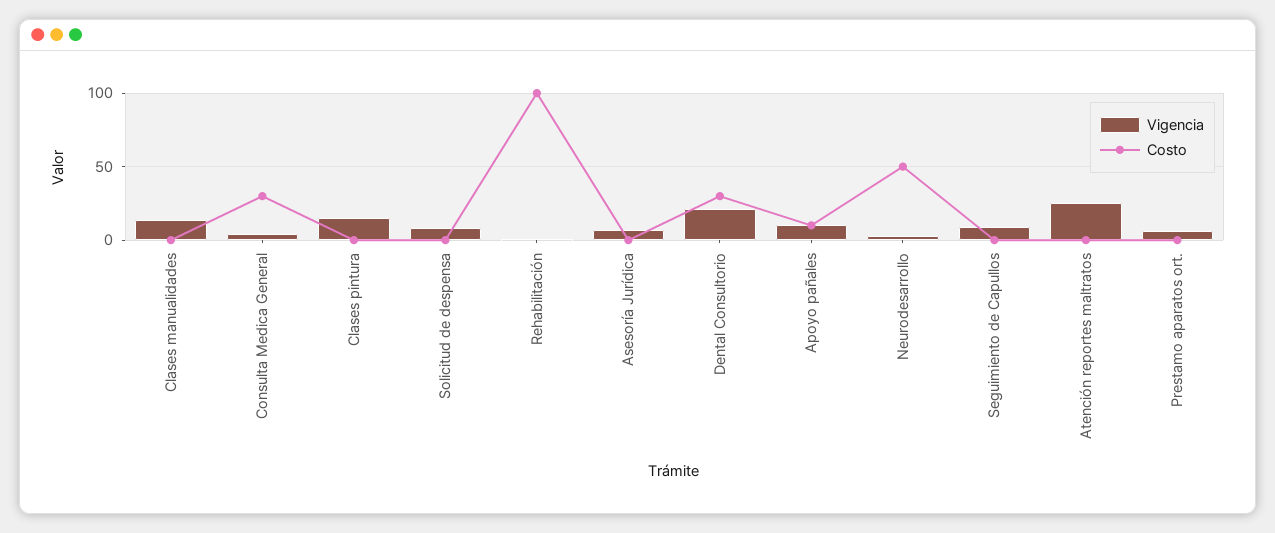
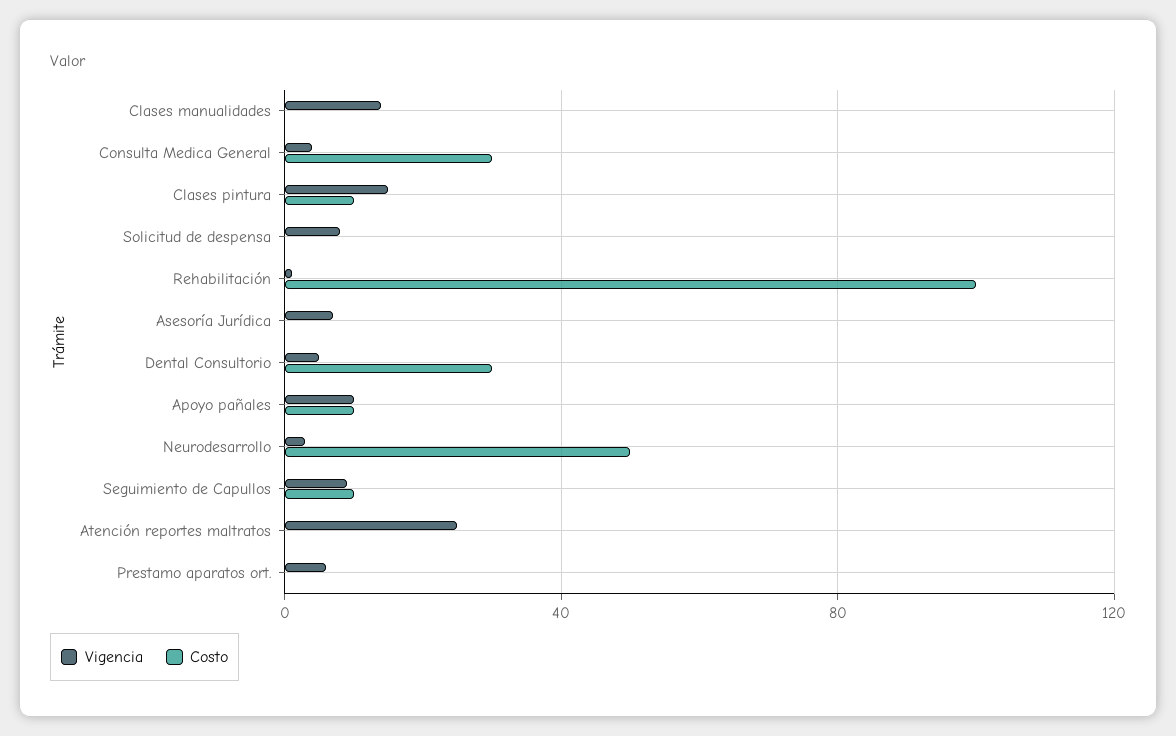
  {
    "Vigencia": {
      "Clases manualidades": 15,
      "Consulta Medica General": 5,
      "Clases pintura": 15,
      "Solicitud de despensa": 10,
      "Rehabilitación": 0,
      "Asesoría Jurídica": 5,
-     "Dental Consultorio": 20,
+     "Dental Consultorio": 5,
      "Apoyo pañales": 10,
      "Neurodesarrollo": 5,
      "Seguimiento de Capullos": 10,
      "Atención reportes maltratos": 25,
      "Prestamo aparatos ort.": 5
    },
    "Costo": {
      "Clases manualidades": 0,
      "Consulta Medica General": 30,
-     "Clases pintura": 0,
+     "Clases pintura": 10,
      "Solicitud de despensa": 0,
      "Rehabilitación": 100,
      "Asesoría Jurídica": 0,
      "Dental Consultorio": 30,
      "Apoyo pañales": 10,
      "Neurodesarrollo": 50,
-     "Seguimiento de Capullos": 0,
+     "Seguimiento de Capullos": 10,
      "Atención reportes maltratos": 0,
      "Prestamo aparatos ort.": 0
    }
  }

